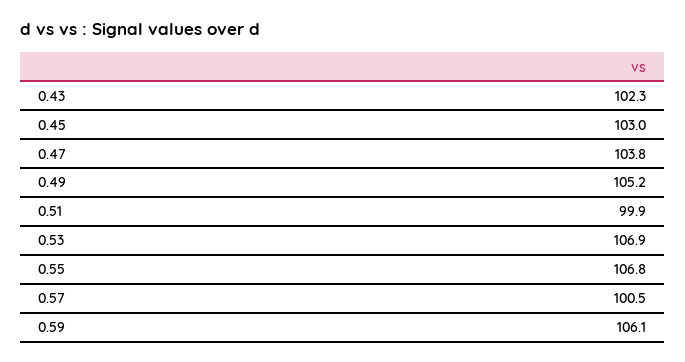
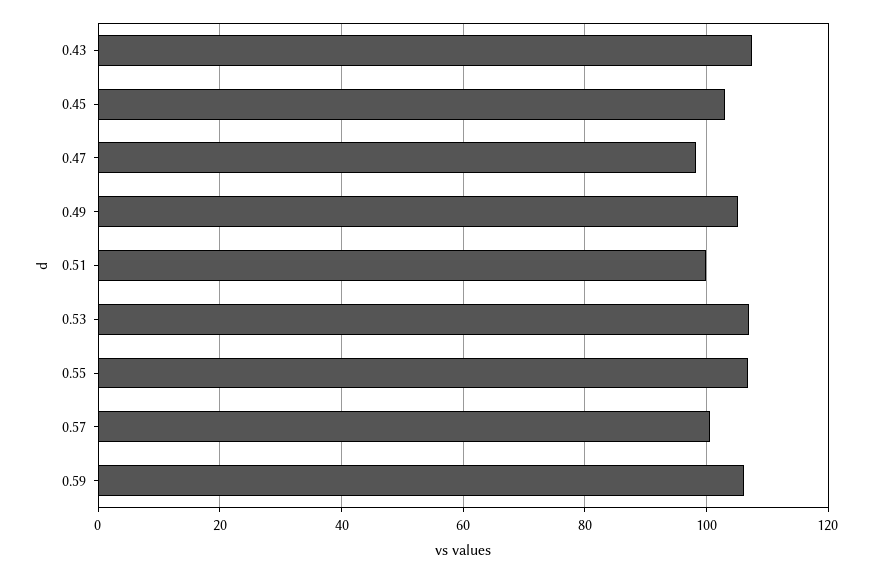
  {
-   "0.43": 102.3,
+   "0.43": 108,
    "0.45": 103,
-   "0.47": 103.8,
+   "0.47": 98,
    "0.49": 105.2,
    "0.51": 99.9,
    "0.53": 106.9,
    "0.55": 106.8,
    "0.57": 100.5,
    "0.59": 106.1
  }

